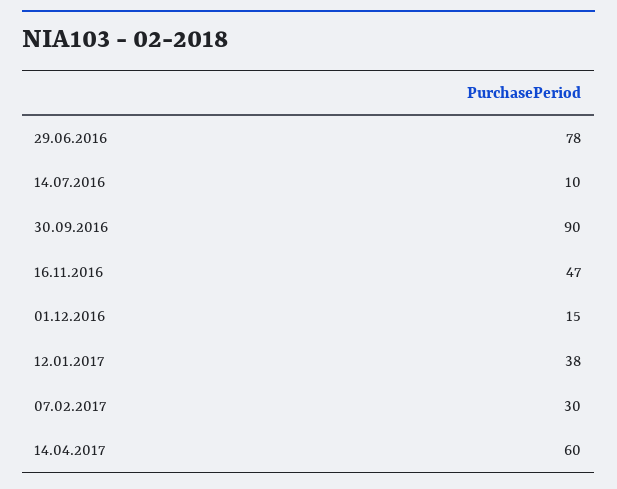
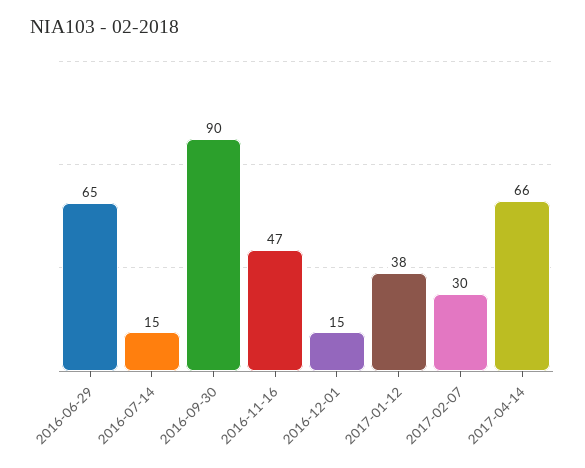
  {
-   "29.06.2016": 78,
+   "29.06.2016": 65,
-   "14.07.2016": 10,
+   "14.07.2016": 15,
    "30.09.2016": 90,
    "16.11.2016": 47,
    "01.12.2016": 15,
    "12.01.2017": 38,
    "07.02.2017": 30,
-   "14.04.2017": 60
+   "14.04.2017": 66
  }

